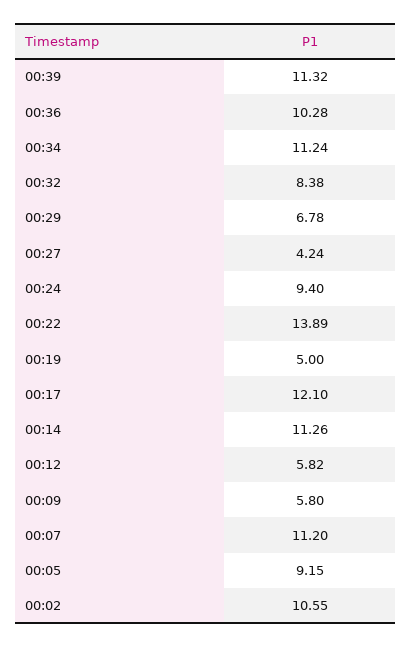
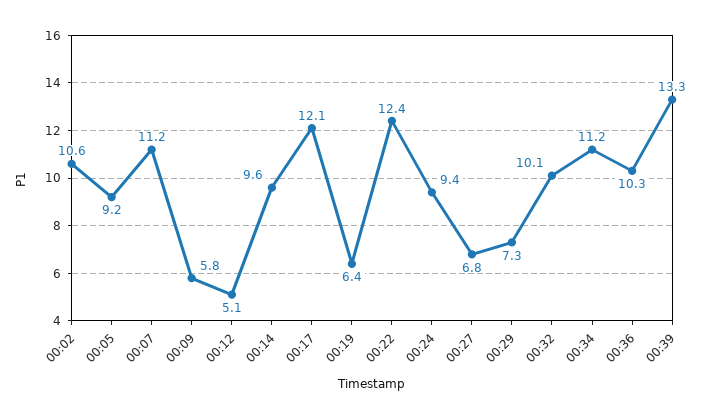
  {
-   "00:39": 11.32,
+   "00:39": 13.3,
    "00:36": 10.28,
    "00:34": 11.24,
-   "00:32": 8.38,
+   "00:32": 10.1,
-   "00:29": 6.78,
+   "00:29": 7.3,
-   "00:27": 4.24,
+   "00:27": 6.8,
    "00:24": 9.4,
-   "00:22": 13.89,
+   "00:22": 12.4,
-   "00:19": 5,
+   "00:19": 6.4,
    "00:17": 12.1,
-   "00:14": 11.26,
+   "00:14": 9.6,
-   "00:12": 5.82,
+   "00:12": 5.1,
    "00:09": 5.8,
    "00:07": 11.2,
    "00:05": 9.15,
    "00:02": 10.55
  }

